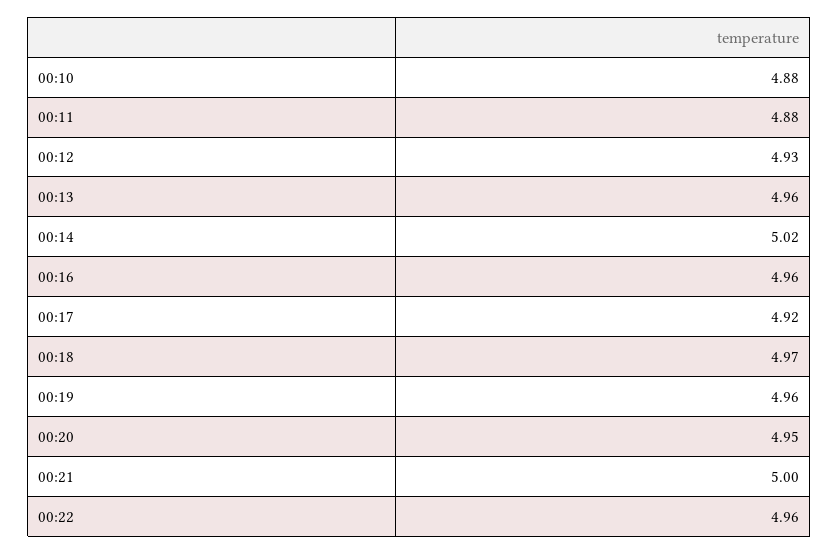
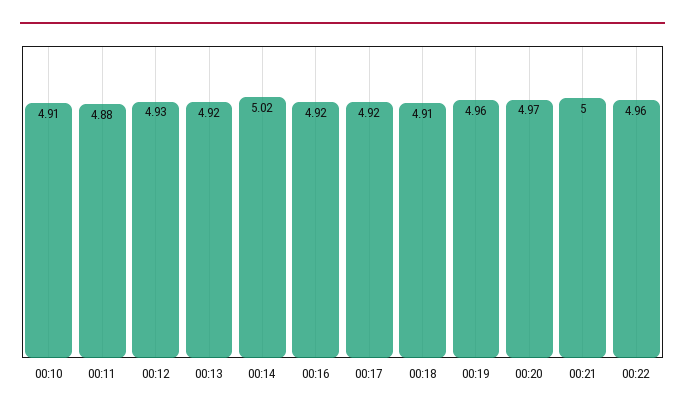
  {
-   "00:10": 4.88,
+   "00:10": 4.91,
    "00:11": 4.88,
    "00:12": 4.93,
-   "00:13": 4.96,
+   "00:13": 4.92,
    "00:14": 5.02,
-   "00:16": 4.96,
+   "00:16": 4.92,
    "00:17": 4.92,
-   "00:18": 4.97,
+   "00:18": 4.91,
    "00:19": 4.96,
-   "00:20": 4.95,
+   "00:20": 4.97,
    "00:21": 5,
    "00:22": 4.96
  }

